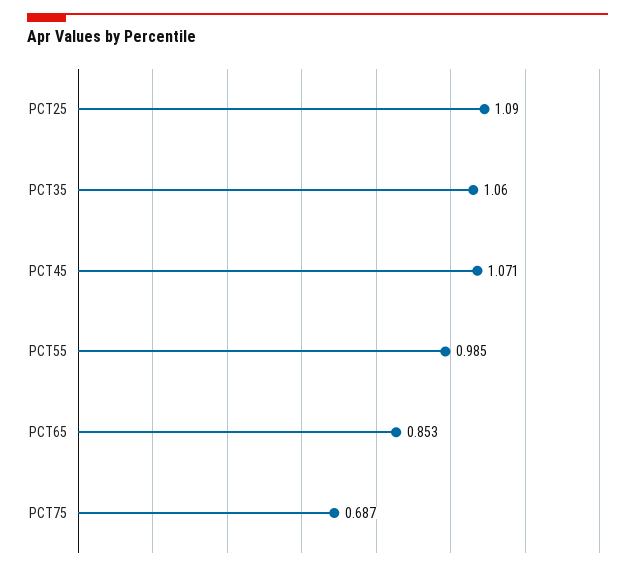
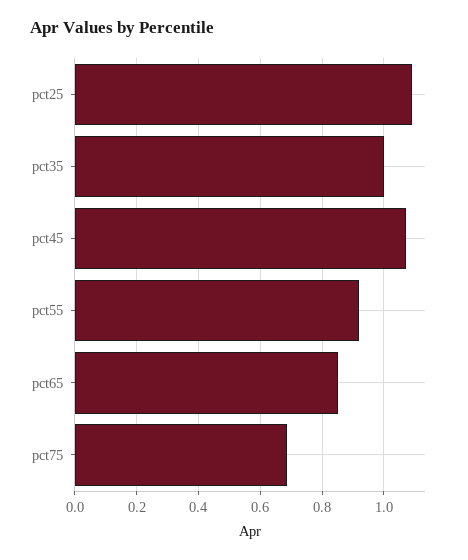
  {
    "PCT25": 1.09,
-   "PCT35": 1.06,
+   "PCT35": 1,
    "PCT45": 1.071,
-   "PCT55": 0.985,
+   "PCT55": 0.92,
    "PCT65": 0.853,
    "PCT75": 0.687
  }

